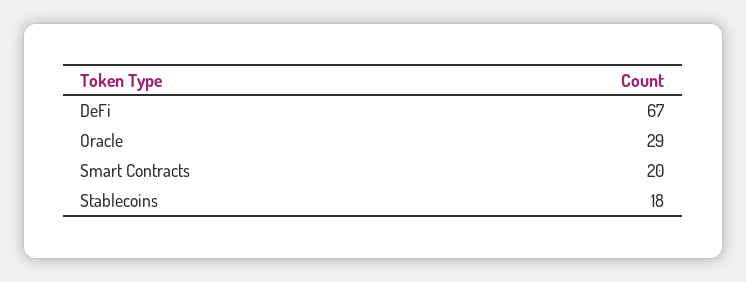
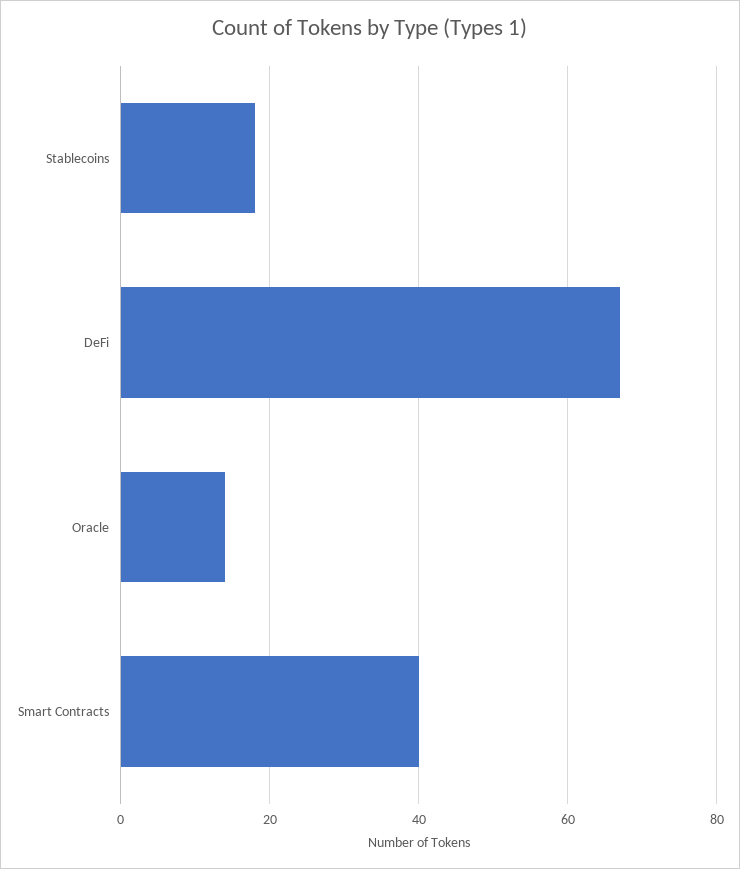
  {
    "DeFi": 67,
-   "Oracle": 29,
+   "Oracle": 15,
-   "Smart Contracts": 20,
+   "Smart Contracts": 40,
    "Stablecoins": 18
  }

